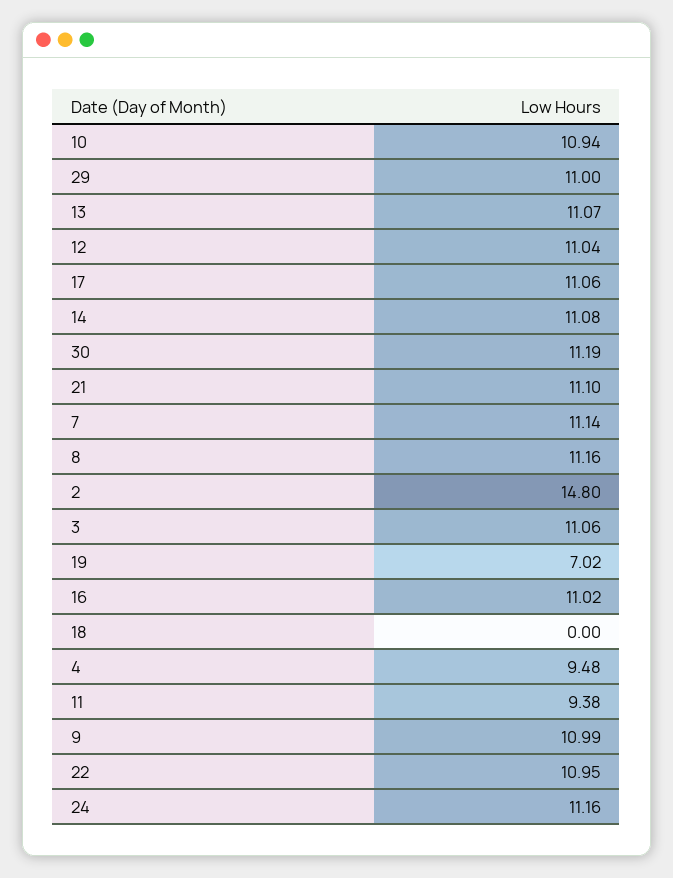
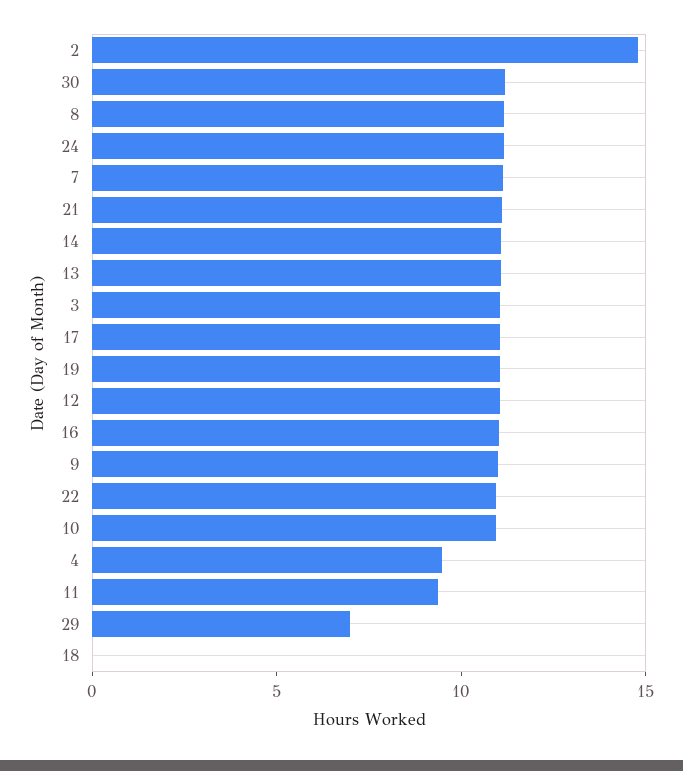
  {
    "10": 10.94,
-   "29": 11,
+   "29": 7,
    "13": 11.07,
    "12": 11.04,
    "17": 11.06,
    "14": 11.08,
    "30": 11.19,
    "21": 11.1,
    "7": 11.14,
    "8": 11.16,
    "2": 14.8,
    "3": 11.06,
-   "19": 7.02,
+   "19": 11,
    "16": 11.02,
    "18": 0,
    "4": 9.48,
    "11": 9.38,
    "9": 10.99,
    "22": 10.95,
    "24": 11.16
  }

